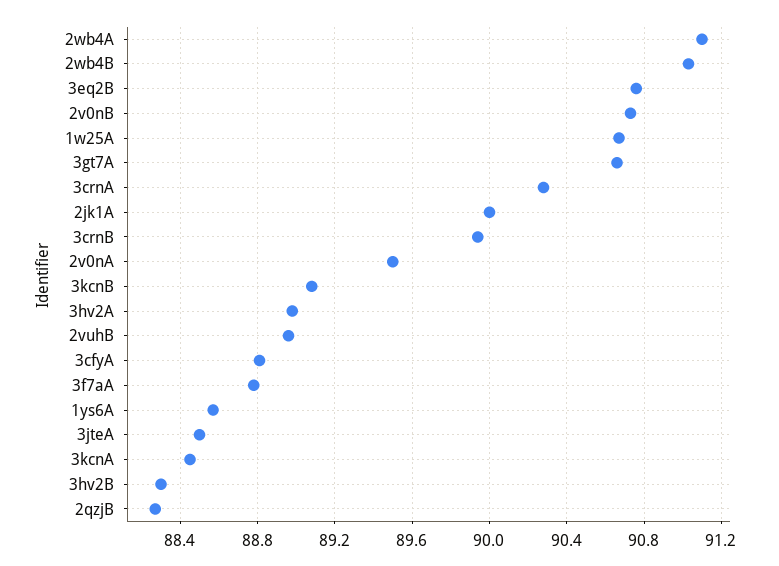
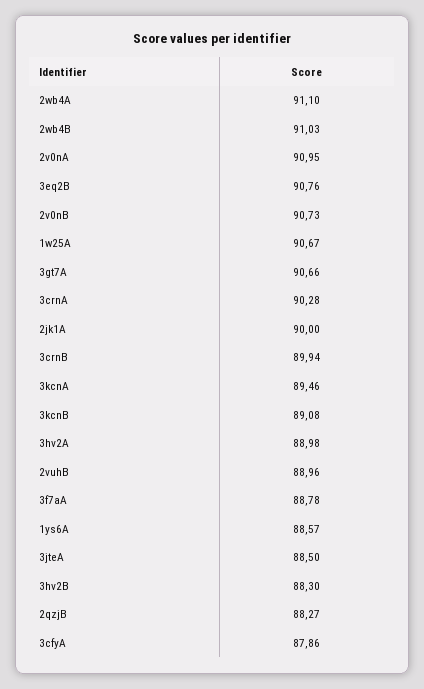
  {
    "2wb4A": 91.1,
    "2wb4B": 91.03,
    "3eq2B": 90.76,
    "2v0nB": 90.73,
    "1w25A": 90.67,
    "3gt7A": 90.66,
    "3crnA": 90.28,
    "2jk1A": 90,
    "3crnB": 89.94,
-   "2v0nA": 89.5,
+   "2v0nA": 90.95,
    "3kcnB": 89.08,
    "3hv2A": 88.98,
    "2vuhB": 88.96,
-   "3cfyA": 88.8,
+   "3cfyA": 87.86,
    "3f7aA": 88.78,
    "1ys6A": 88.57,
    "3jteA": 88.5,
-   "3kcnA": 88.45,
+   "3kcnA": 89.46,
    "3hv2B": 88.3,
    "2qzjB": 88.27
  }

